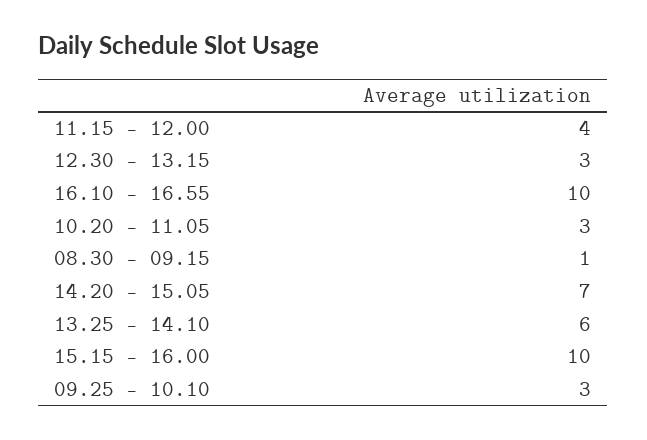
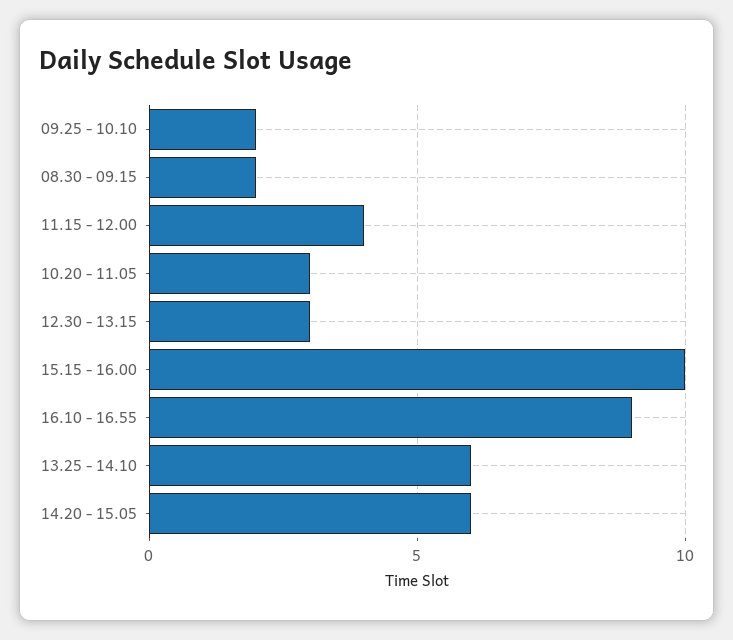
  {
    "11.15 - 12.00": 4,
    "12.30 - 13.15": 3,
-   "16.10 - 16.55": 10,
+   "16.10 - 16.55": 9,
    "10.20 - 11.05": 3,
-   "08.30 - 09.15": 1,
+   "08.30 - 09.15": 2,
-   "14.20 - 15.05": 7,
+   "14.20 - 15.05": 6,
    "13.25 - 14.10": 6,
    "15.15 - 16.00": 10,
-   "09.25 - 10.10": 3
+   "09.25 - 10.10": 2
  }

